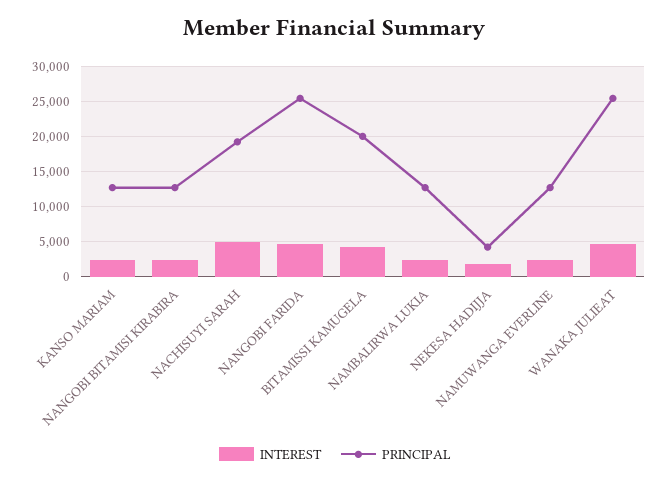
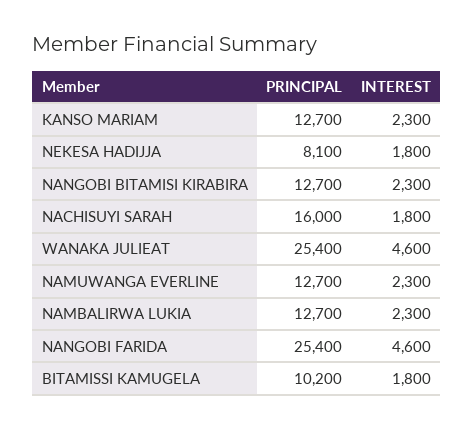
  {
    "INTEREST": {
      "KANSO MARIAM": 2300,
      "NANGOBI BITAMISI KIRABIRA": 2300,
-     "NACHISUYI SARAH": 5000,
+     "NACHISUYI SARAH": 1800,
      "NANGOBI FARIDA": 4600,
-     "BITAMISSI KAMUGELA": 4000,
+     "BITAMISSI KAMUGELA": 1800,
      "NAMBALIRWA LUKIA": 2300,
      "NEKESA HADIJJA": 1800,
      "NAMUWANGA EVERLINE": 2300,
      "WANAKA JULIEAT": 4600
    },
    "PRINCIPAL": {
      "KANSO MARIAM": 12700,
      "NANGOBI BITAMISI KIRABIRA": 12700,
-     "NACHISUYI SARAH": 19000,
+     "NACHISUYI SARAH": 16000,
      "NANGOBI FARIDA": 25400,
-     "BITAMISSI KAMUGELA": 20000,
+     "BITAMISSI KAMUGELA": 10200,
      "NAMBALIRWA LUKIA": 12700,
-     "NEKESA HADIJJA": 4000,
+     "NEKESA HADIJJA": 8100,
      "NAMUWANGA EVERLINE": 12700,
      "WANAKA JULIEAT": 25400
    }
  }

